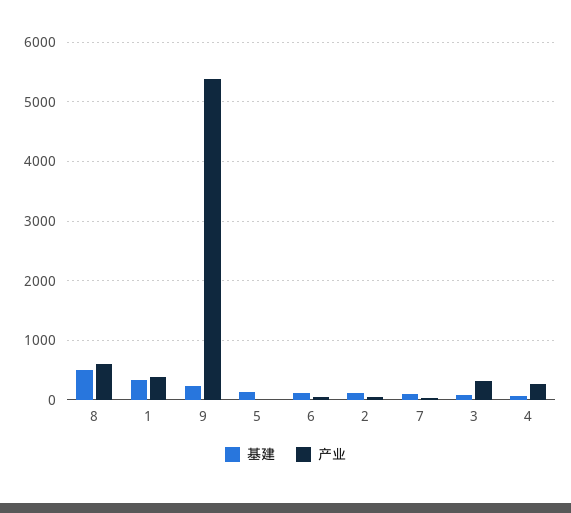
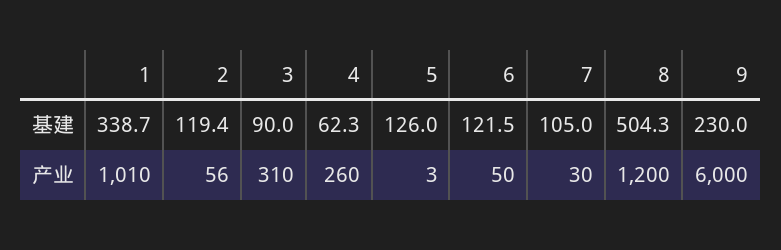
  {
    "基建": {
      "8": 504.3,
      "1": 338.7,
      "9": 230,
      "5": 126,
      "6": 121.5,
      "2": 119.4,
      "7": 105,
      "3": 90,
      "4": 62.3
    },
    "产业": {
-     "8": 600,
+     "8": 1200,
-     "1": 400,
+     "1": 1010,
-     "9": 5400,
+     "9": 6000,
      "5": 3,
      "6": 50,
      "2": 56,
      "7": 30,
      "3": 310,
      "4": 260
    }
  }

